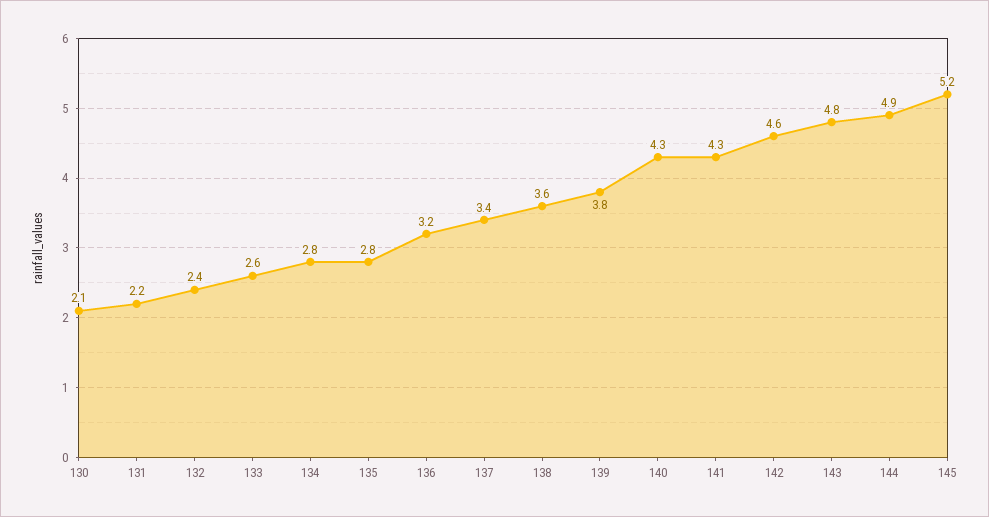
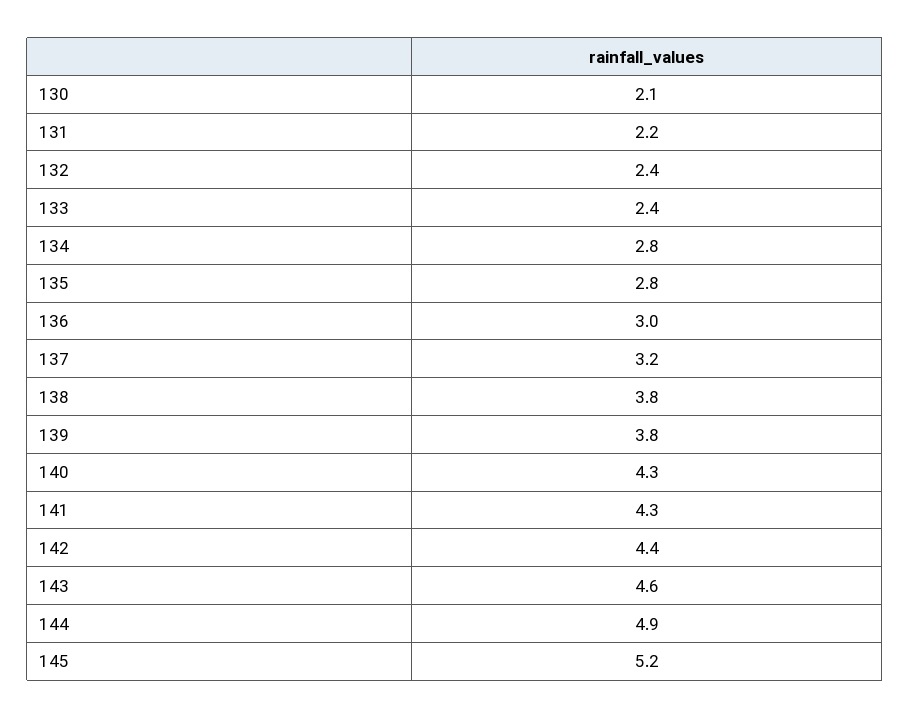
  {
    "130": 2.1,
    "131": 2.2,
    "132": 2.4,
-   "133": 2.6,
+   "133": 2.4,
    "134": 2.8,
    "135": 2.8,
-   "136": 3.2,
+   "136": 3,
-   "137": 3.4,
+   "137": 3.2,
-   "138": 3.6,
+   "138": 3.8,
    "139": 3.8,
    "140": 4.3,
    "141": 4.3,
-   "142": 4.6,
+   "142": 4.4,
-   "143": 4.8,
+   "143": 4.6,
    "144": 4.9,
    "145": 5.2
  }

